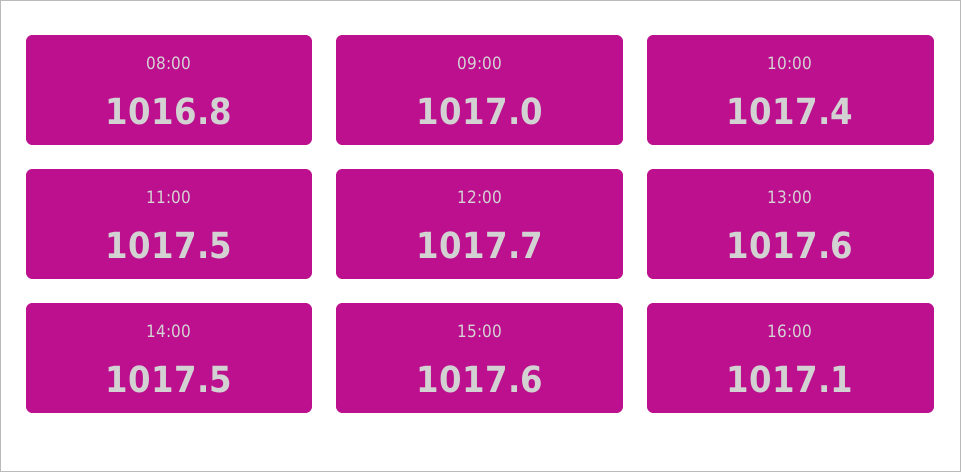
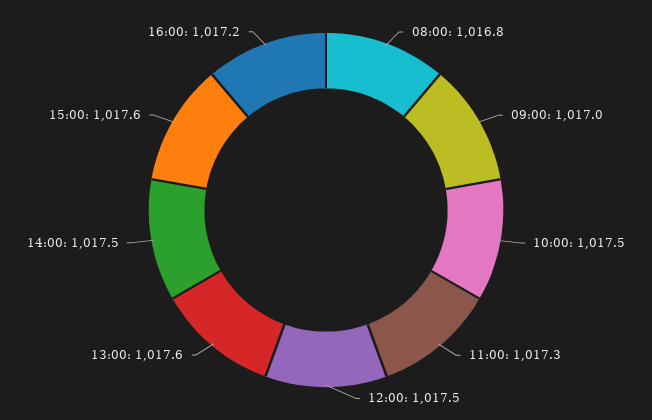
  {
    "08:00": 1016.8,
    "09:00": 1017,
-   "10:00": 1017.4,
+   "10:00": 1017.5,
-   "11:00": 1017.5,
+   "11:00": 1017.3,
-   "12:00": 1017.7,
+   "12:00": 1017.5,
    "13:00": 1017.6,
    "14:00": 1017.5,
    "15:00": 1017.6,
-   "16:00": 1017.1
+   "16:00": 1017.2
  }

